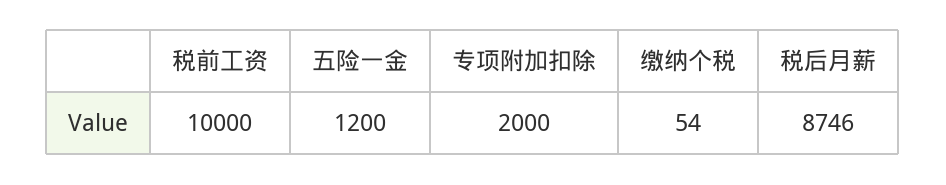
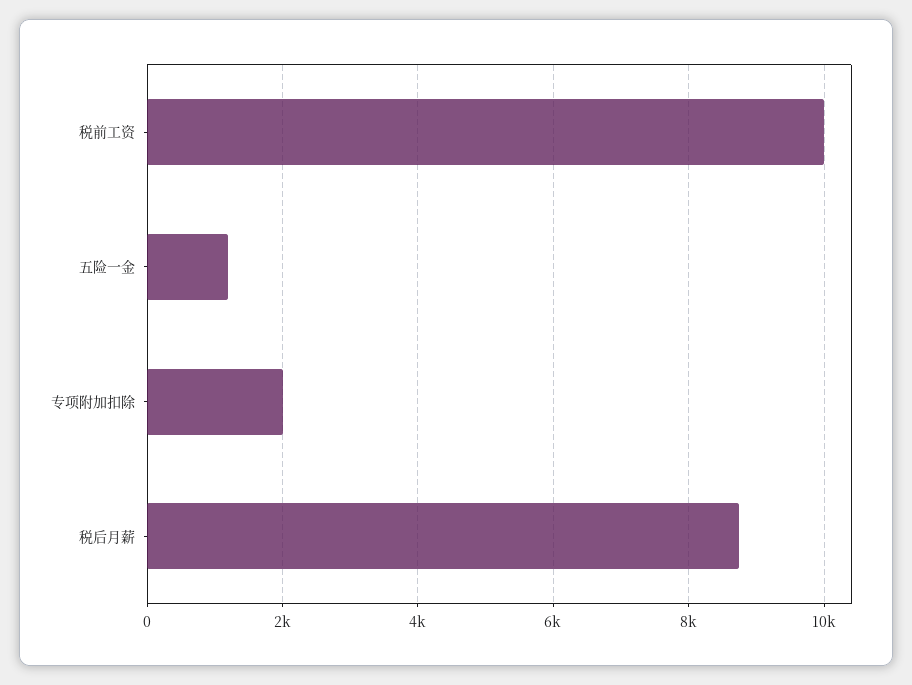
  {
    "税前工资": 10000,
    "五险一金": 1200,
    "专项附加扣除": 2000,
-   "缴纳个税": 54,
    "税后月薪": 8746
  }

